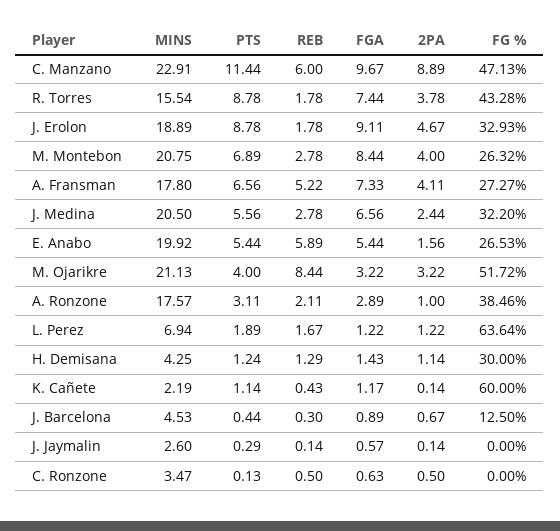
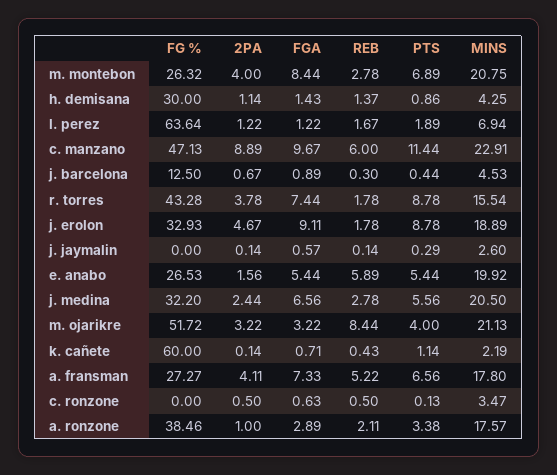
  {
    "MINS": {
      "C. Manzano": 22.91,
      "R. Torres": 15.54,
      "J. Erolon": 18.89,
      "M. Montebon": 20.75,
      "A. Fransman": 17.8,
      "J. Medina": 20.5,
      "E. Anabo": 19.92,
      "M. Ojarikre": 21.13,
      "A. Ronzone": 17.57,
      "L. Perez": 6.94,
      "H. Demisana": 4.25,
      "K. Cañete": 2.19,
      "J. Barcelona": 4.53,
      "J. Jaymalin": 2.6,
      "C. Ronzone": 3.47
    },
    "PTS": {
      "C. Manzano": 11.44,
      "R. Torres": 8.78,
      "J. Erolon": 8.78,
      "M. Montebon": 6.89,
      "A. Fransman": 6.56,
      "J. Medina": 5.56,
      "E. Anabo": 5.44,
      "M. Ojarikre": 4,
-     "A. Ronzone": 3.11,
+     "A. Ronzone": 3.38,
      "L. Perez": 1.89,
-     "H. Demisana": 1.24,
+     "H. Demisana": 0.86,
      "K. Cañete": 1.14,
      "J. Barcelona": 0.44,
      "J. Jaymalin": 0.29,
      "C. Ronzone": 0.13
    },
    "REB": {
      "C. Manzano": 6,
      "R. Torres": 1.78,
      "J. Erolon": 1.78,
      "M. Montebon": 2.78,
      "A. Fransman": 5.22,
      "J. Medina": 2.78,
      "E. Anabo": 5.89,
      "M. Ojarikre": 8.44,
      "A. Ronzone": 2.11,
      "L. Perez": 1.67,
-     "H. Demisana": 1.29,
+     "H. Demisana": 1.37,
      "K. Cañete": 0.43,
      "J. Barcelona": 0.3,
      "J. Jaymalin": 0.14,
      "C. Ronzone": 0.5
    },
    "FGA": {
      "C. Manzano": 9.67,
      "R. Torres": 7.44,
      "J. Erolon": 9.11,
      "M. Montebon": 8.44,
      "A. Fransman": 7.33,
      "J. Medina": 6.56,
      "E. Anabo": 5.44,
      "M. Ojarikre": 3.22,
      "A. Ronzone": 2.89,
      "L. Perez": 1.22,
      "H. Demisana": 1.43,
-     "K. Cañete": 1.17,
+     "K. Cañete": 0.71,
      "J. Barcelona": 0.89,
      "J. Jaymalin": 0.57,
      "C. Ronzone": 0.63
    },
    "2PA": {
      "C. Manzano": 8.89,
      "R. Torres": 3.78,
      "J. Erolon": 4.67,
      "M. Montebon": 4,
      "A. Fransman": 4.11,
      "J. Medina": 2.44,
      "E. Anabo": 1.56,
      "M. Ojarikre": 3.22,
      "A. Ronzone": 1,
      "L. Perez": 1.22,
      "H. Demisana": 1.14,
      "K. Cañete": 0.14,
      "J. Barcelona": 0.67,
      "J. Jaymalin": 0.14,
      "C. Ronzone": 0.5
    },
    "FG %": {
      "C. Manzano": 47.13,
      "R. Torres": 43.28,
      "J. Erolon": 32.93,
      "M. Montebon": 26.32,
      "A. Fransman": 27.27,
      "J. Medina": 32.2,
      "E. Anabo": 26.53,
      "M. Ojarikre": 51.72,
      "A. Ronzone": 38.46,
      "L. Perez": 63.64,
      "H. Demisana": 30,
      "K. Cañete": 60,
      "J. Barcelona": 12.5,
      "J. Jaymalin": 0,
      "C. Ronzone": 0
    }
  }

